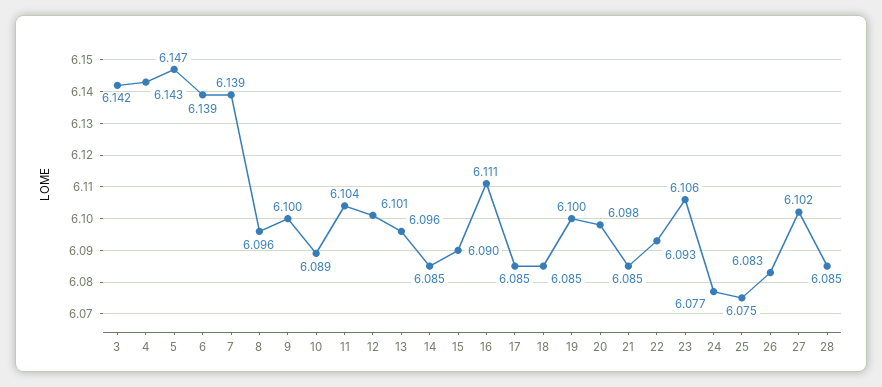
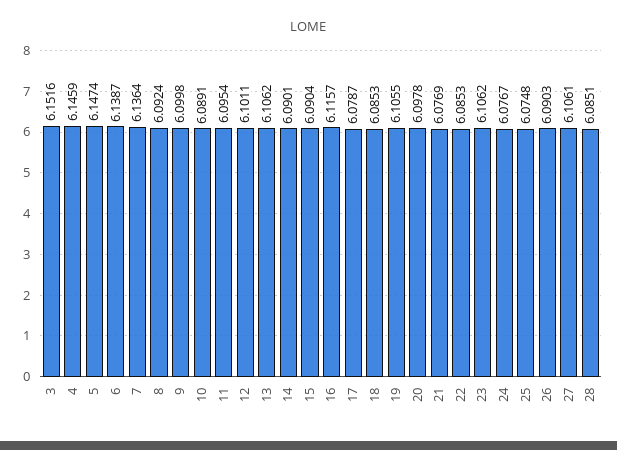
  {
-   "3": 6.142,
+   "3": 6.1516,
-   "4": 6.143,
+   "4": 6.1459,
    "5": 6.1474,
    "6": 6.1387,
-   "7": 6.139,
+   "7": 6.1364,
-   "8": 6.096,
+   "8": 6.0924,
    "9": 6.0998,
    "10": 6.0891,
-   "11": 6.104,
+   "11": 6.0954,
    "12": 6.1011,
-   "13": 6.096,
+   "13": 6.1062,
-   "14": 6.085,
+   "14": 6.0901,
    "15": 6.0904,
-   "16": 6.111,
+   "16": 6.1157,
-   "17": 6.085,
+   "17": 6.0787,
    "18": 6.0853,
-   "19": 6.1,
+   "19": 6.1055,
    "20": 6.0978,
-   "21": 6.085,
+   "21": 6.0769,
-   "22": 6.093,
+   "22": 6.0853,
    "23": 6.1062,
    "24": 6.0767,
    "25": 6.0748,
-   "26": 6.083,
+   "26": 6.0903,
-   "27": 6.102,
+   "27": 6.1061,
    "28": 6.0851
  }

